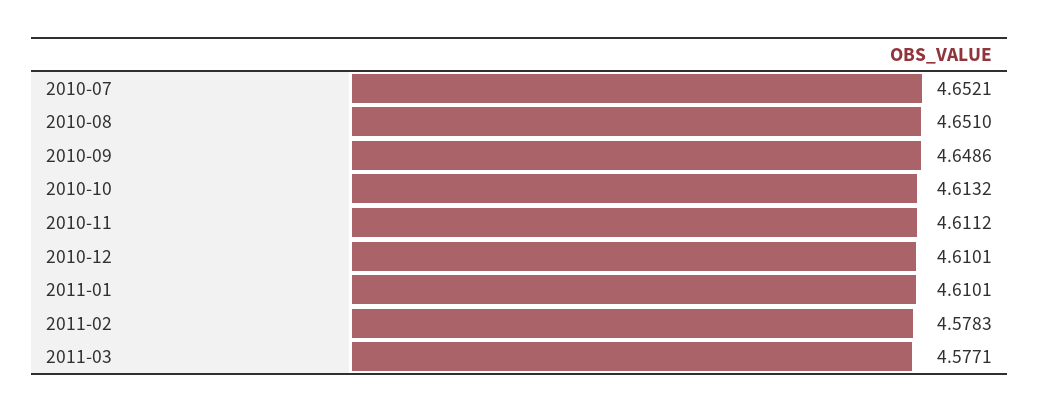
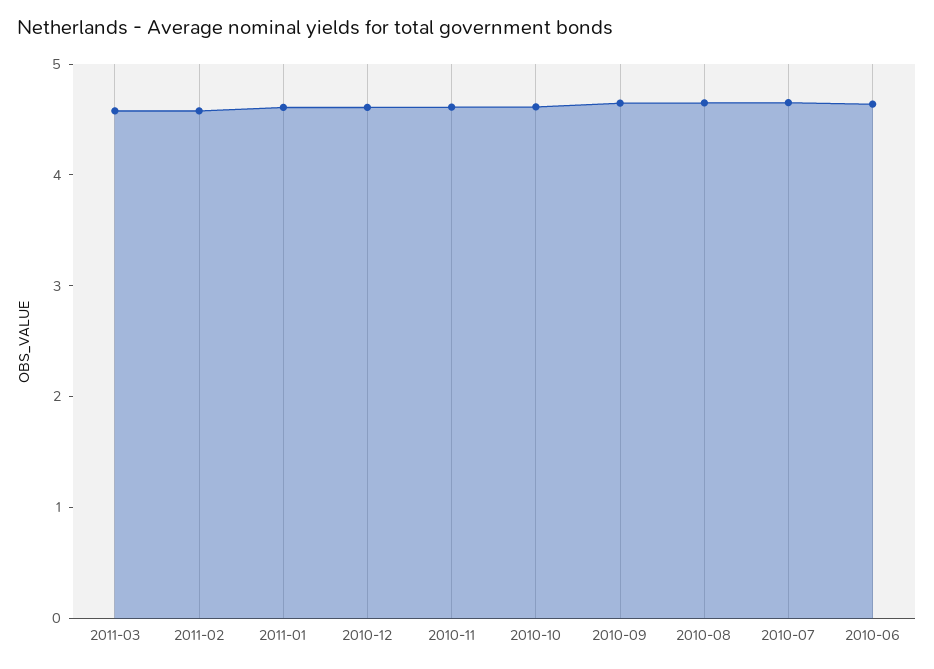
  {
    "2010-07": 4.6521,
    "2010-08": 4.651,
    "2010-09": 4.6486,
    "2010-10": 4.6132,
    "2010-11": 4.6112,
    "2010-12": 4.6101,
    "2011-01": 4.6101,
    "2011-02": 4.5783,
-   "2011-03": 4.5771
+   "2011-03": 4.5771,
+   "2010-06": 4.6
  }

